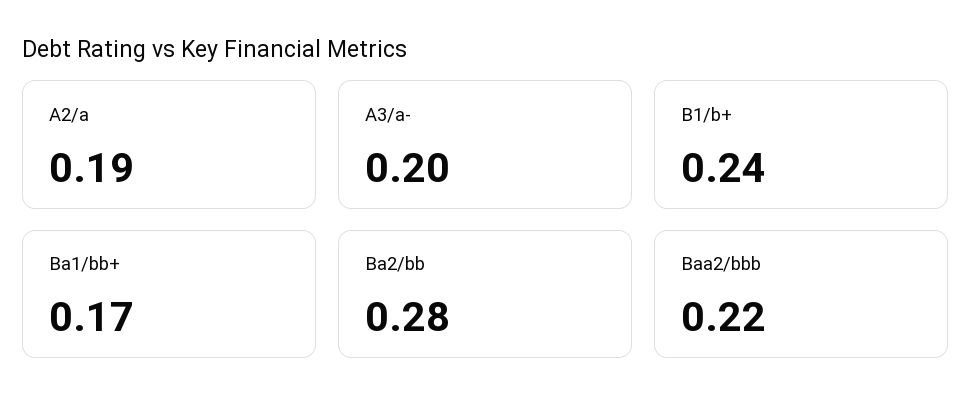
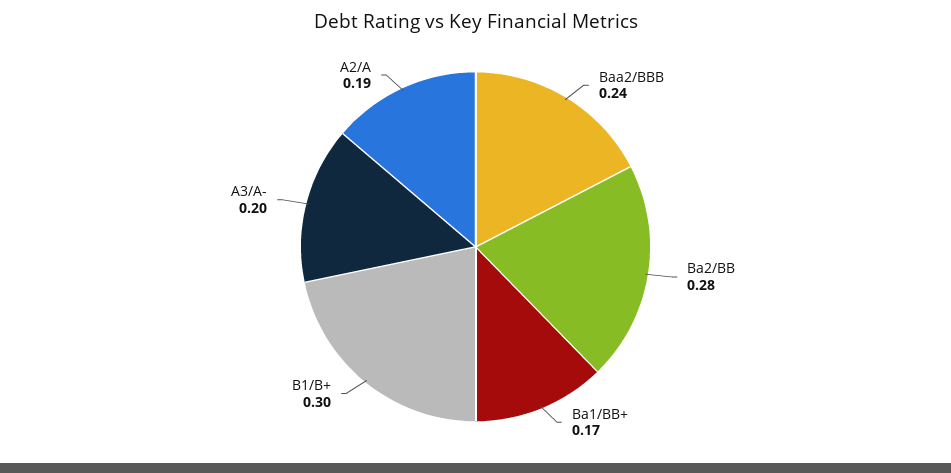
  {
    "A2/a": 0.19,
    "A3/a-": 0.2,
-   "B1/b+": 0.24,
+   "B1/b+": 0.3,
    "Ba1/bb+": 0.17,
    "Ba2/bb": 0.28,
-   "Baa2/bbb": 0.22
+   "Baa2/bbb": 0.24
  }

